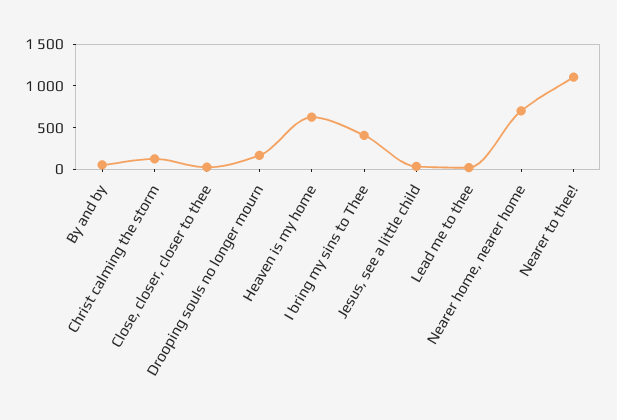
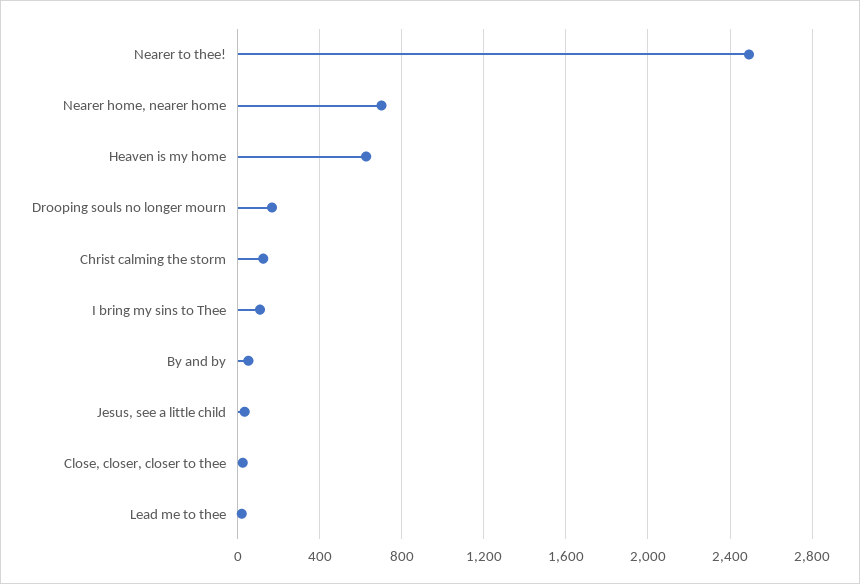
  {
    "By and by": 50,
    "Christ calming the storm": 150,
    "Close, closer, closer to thee": 50,
    "Drooping souls no longer mourn": 150,
    "Heaven is my home": 650,
-   "I bring my sins to Thee": 400,
+   "I bring my sins to Thee": 100,
    "Jesus, see a little child": 50,
    "Lead me to thee": 0,
    "Nearer home, nearer home": 700,
-   "Nearer to thee!": 1100
+   "Nearer to thee!": 2500
  }

